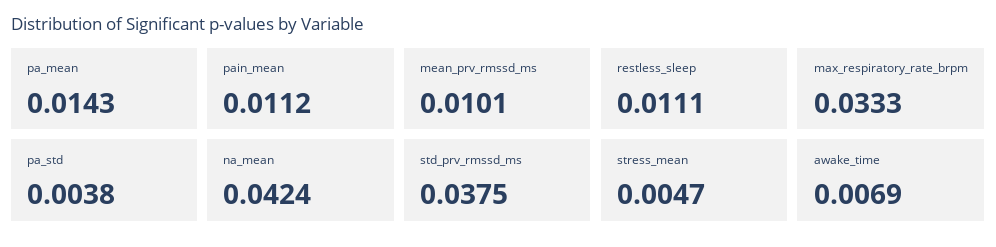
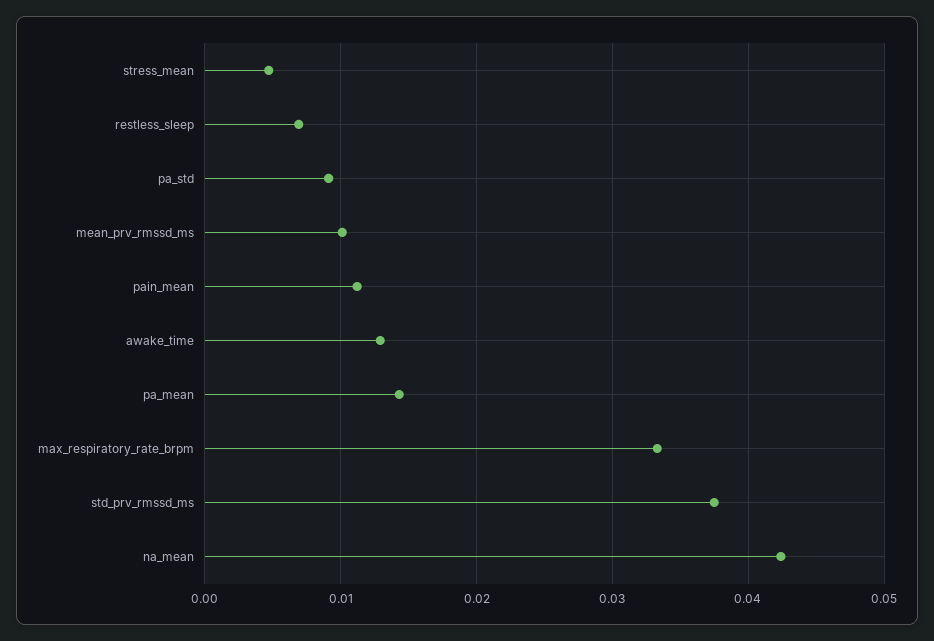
  {
    "pa_mean": 0.0143,
    "pain_mean": 0.0112,
    "mean_prv_rmssd_ms": 0.0101,
-   "restless_sleep": 0.0111,
+   "restless_sleep": 0.007,
    "max_respiratory_rate_brpm": 0.0333,
-   "pa_std": 0.0038,
+   "pa_std": 0.009,
    "na_mean": 0.0424,
    "std_prv_rmssd_ms": 0.0375,
    "stress_mean": 0.0047,
-   "awake_time": 0.0069
+   "awake_time": 0.013
  }

